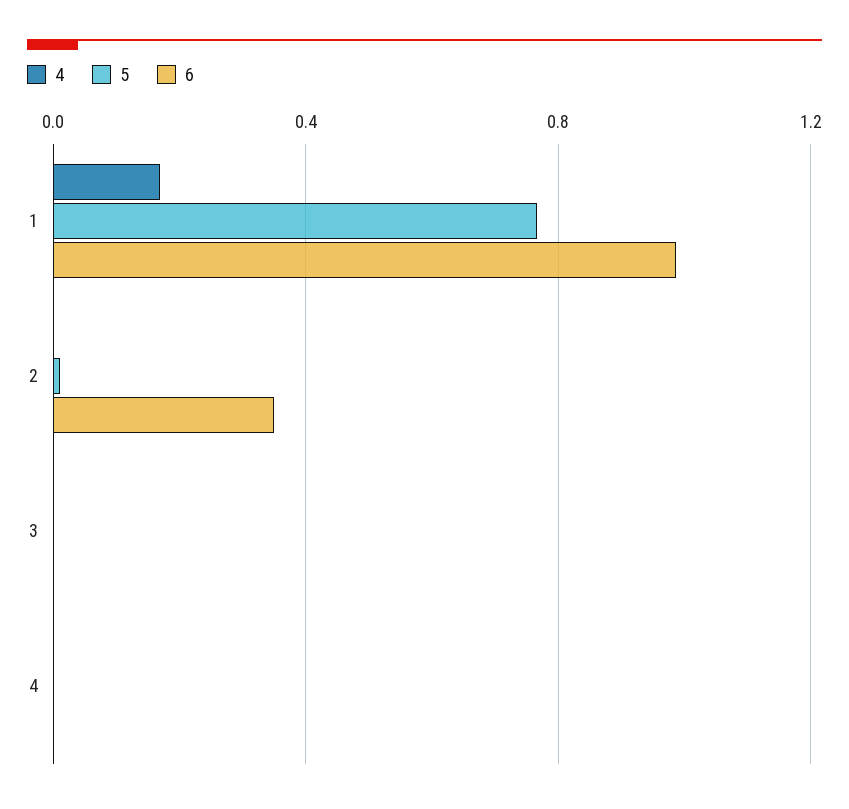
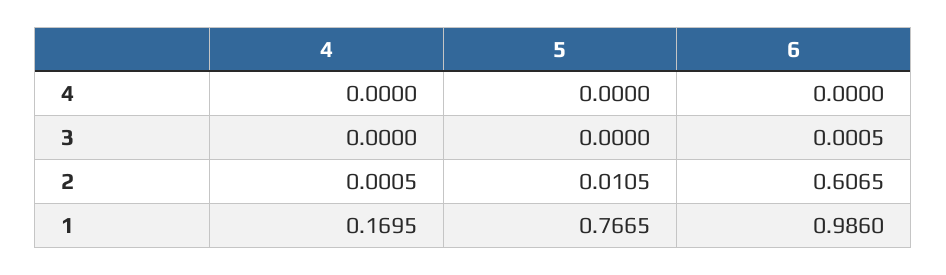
  {
    "4": {
      "1": 0.1695,
      "2": 0.0005,
      "3": 0,
      "4": 0
    },
    "5": {
      "1": 0.7665,
      "2": 0.0105,
      "3": 0,
      "4": 0
    },
    "6": {
      "1": 0.986,
-     "2": 0.35,
+     "2": 0.6065,
      "3": 0.0005,
      "4": 0
    }
  }

